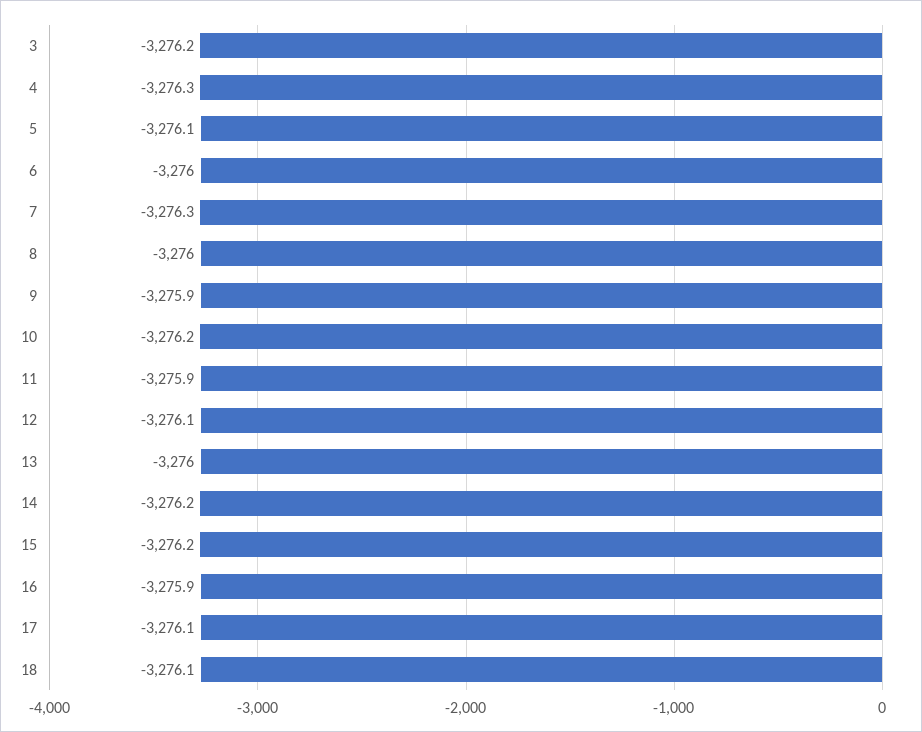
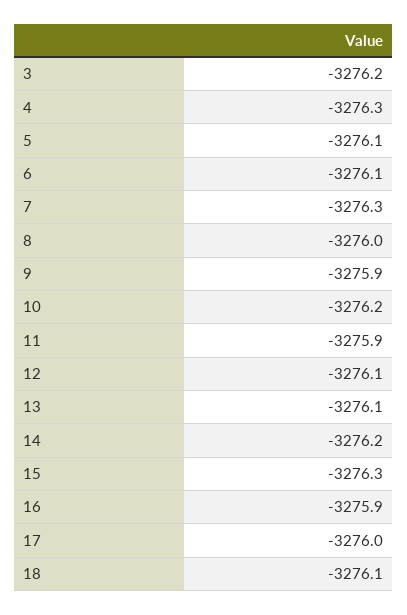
  {
    "3": -3276.2,
    "4": -3276.3,
    "5": -3276.1,
-   "6": -3276,
+   "6": -3276.1,
    "7": -3276.3,
    "8": -3276,
    "9": -3275.9,
    "10": -3276.2,
    "11": -3275.9,
    "12": -3276.1,
-   "13": -3276,
+   "13": -3276.1,
    "14": -3276.2,
-   "15": -3276.2,
+   "15": -3276.3,
    "16": -3275.9,
-   "17": -3276.1,
+   "17": -3276,
    "18": -3276.1
  }

